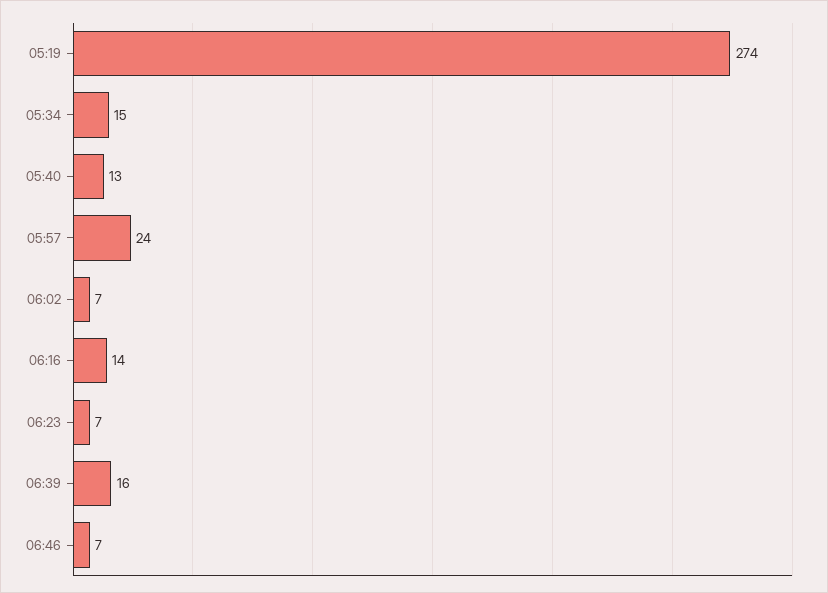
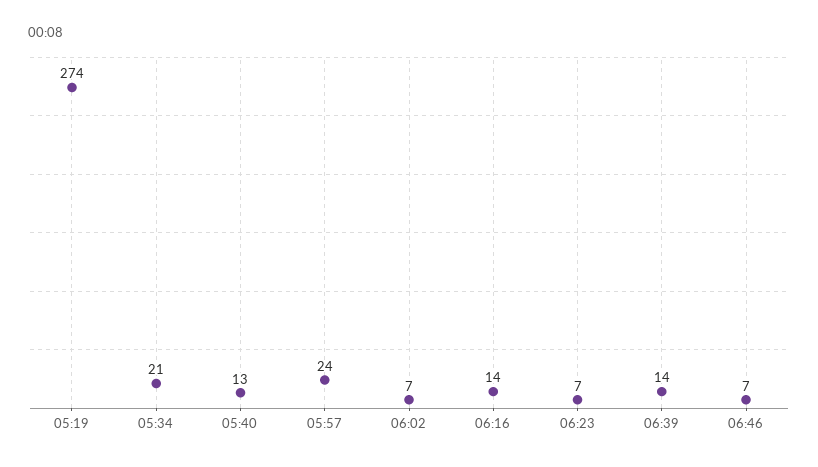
  {
    "05:19": 274,
-   "05:34": 15,
+   "05:34": 21,
    "05:40": 13,
    "05:57": 24,
    "06:02": 7,
    "06:16": 14,
    "06:23": 7,
-   "06:39": 16,
+   "06:39": 14,
    "06:46": 7
  }

